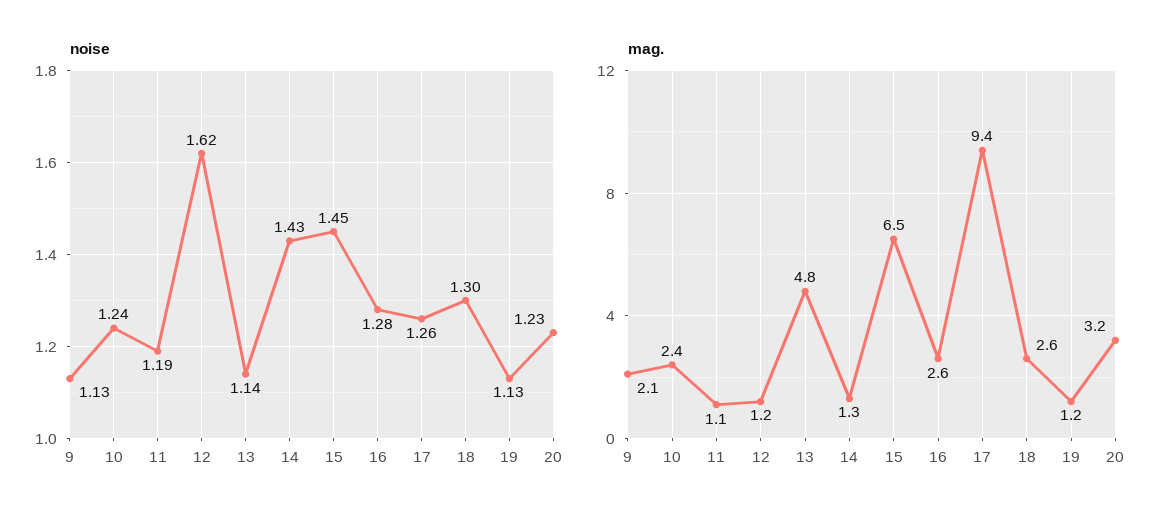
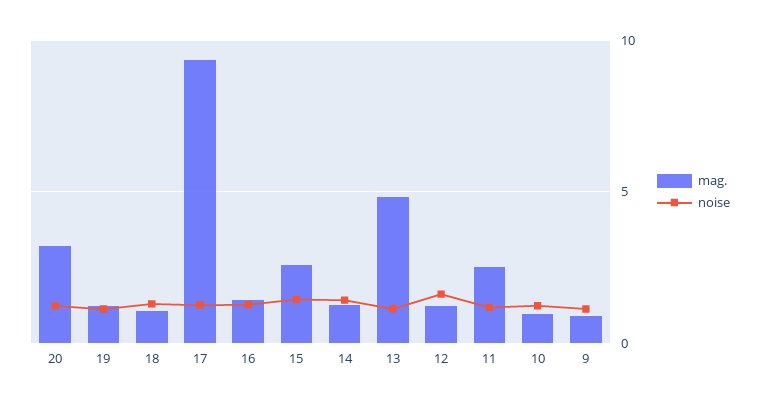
  {
    "noise": {
      "9": 1.13,
      "10": 1.24,
      "11": 1.19,
      "12": 1.62,
      "13": 1.14,
      "14": 1.43,
      "15": 1.45,
      "16": 1.28,
      "17": 1.26,
      "18": 1.3,
      "19": 1.13,
      "20": 1.23
    },
    "mag.": {
-     "9": 2.1,
+     "9": 1,
-     "10": 2.4,
+     "10": 1,
-     "11": 1.1,
+     "11": 2.5,
      "12": 1.2,
      "13": 4.8,
      "14": 1.3,
-     "15": 6.5,
+     "15": 2.5,
-     "16": 2.6,
+     "16": 1.5,
      "17": 9.4,
-     "18": 2.6,
+     "18": 1,
      "19": 1.2,
      "20": 3.2
    }
  }

